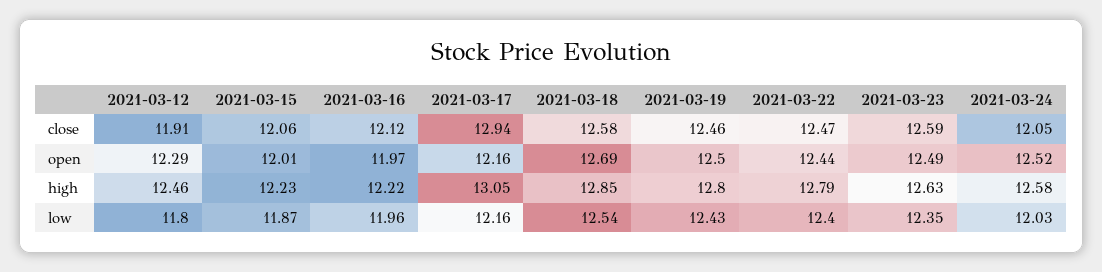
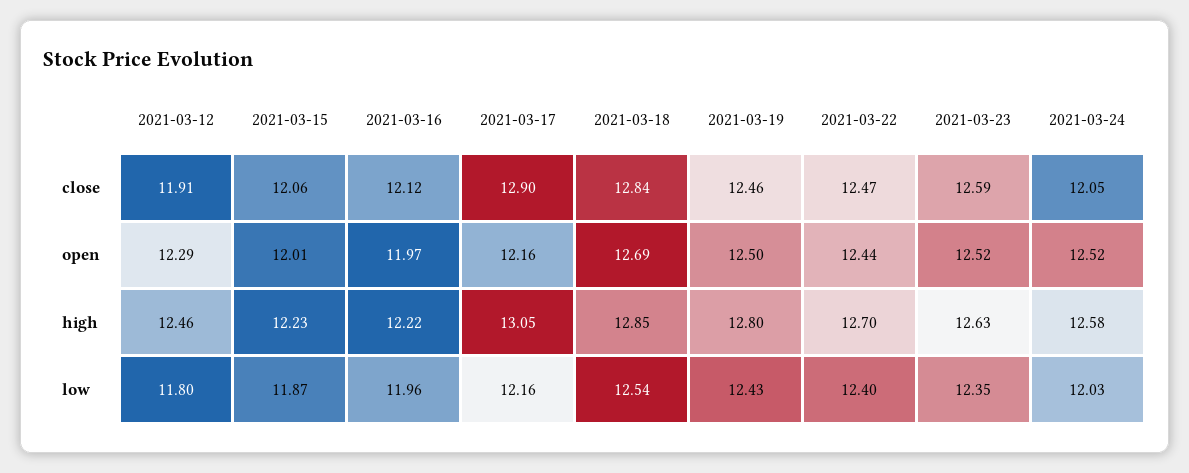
  {
    "2021-03-12": {
      "close": 11.91,
      "open": 12.29,
      "high": 12.46,
      "low": 11.8
    },
    "2021-03-15": {
      "close": 12.06,
      "open": 12.01,
      "high": 12.23,
      "low": 11.87
    },
    "2021-03-16": {
      "close": 12.12,
      "open": 11.97,
      "high": 12.22,
      "low": 11.96
    },
    "2021-03-17": {
-     "close": 12.94,
+     "close": 12.9,
      "open": 12.16,
      "high": 13.05,
      "low": 12.16
    },
    "2021-03-18": {
-     "close": 12.58,
+     "close": 12.84,
      "open": 12.69,
      "high": 12.85,
      "low": 12.54
    },
    "2021-03-19": {
      "close": 12.46,
      "open": 12.5,
      "high": 12.8,
      "low": 12.43
    },
    "2021-03-22": {
      "close": 12.47,
      "open": 12.44,
-     "high": 12.79,
+     "high": 12.7,
      "low": 12.4
    },
    "2021-03-23": {
      "close": 12.59,
-     "open": 12.49,
+     "open": 12.52,
      "high": 12.63,
      "low": 12.35
    },
    "2021-03-24": {
      "close": 12.05,
      "open": 12.52,
      "high": 12.58,
      "low": 12.03
    }
  }

